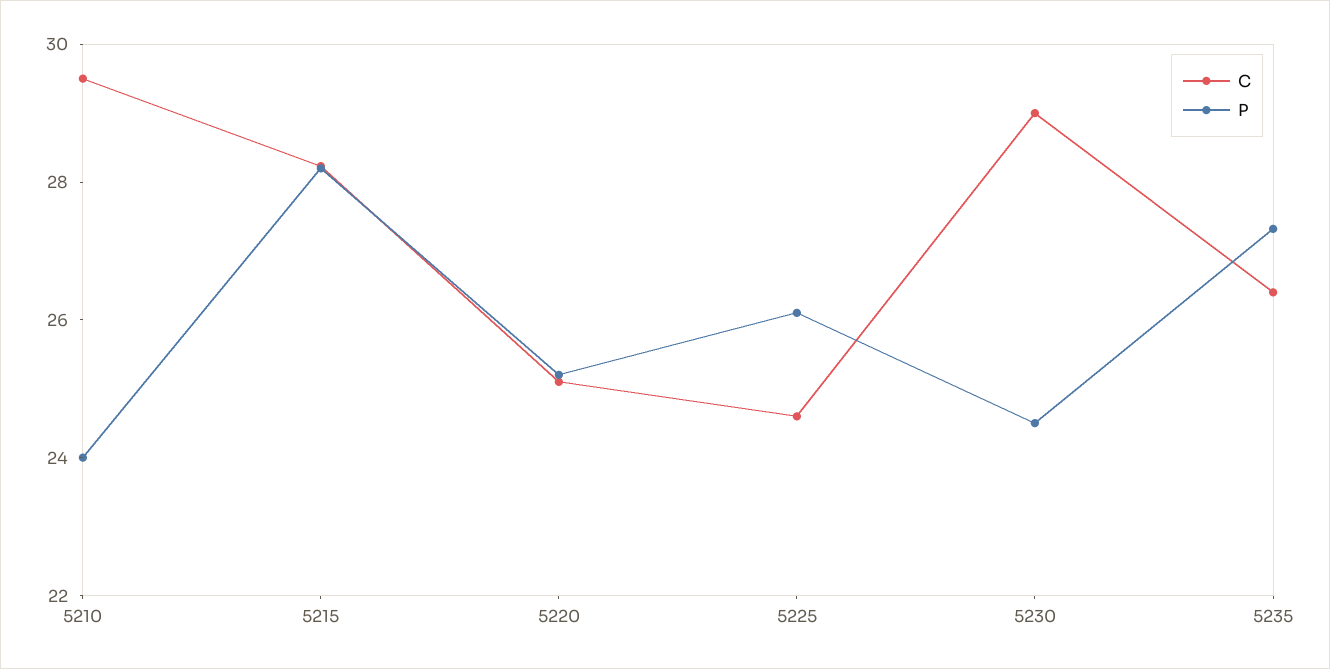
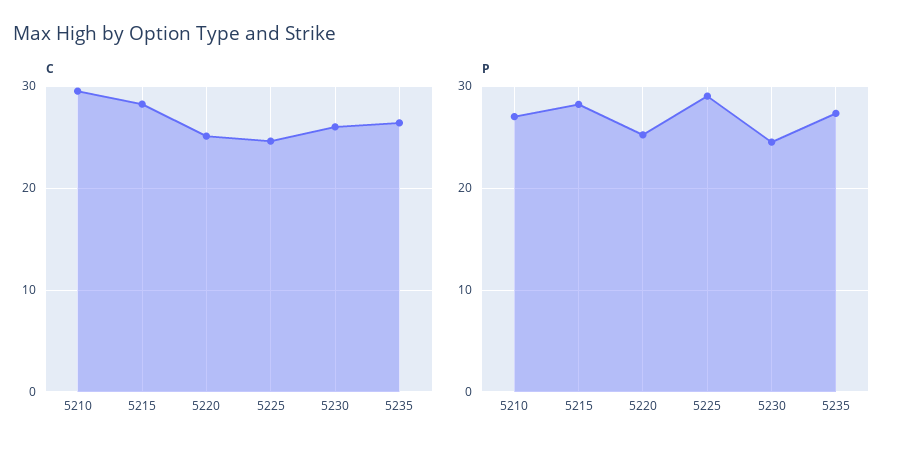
  {
    "C": {
      "5210": 29.5,
      "5215": 28,
      "5220": 25,
      "5225": 24.5,
-     "5230": 29,
+     "5230": 26,
      "5235": 26.5
    },
    "P": {
-     "5210": 24,
+     "5210": 27,
      "5215": 28,
      "5220": 25,
-     "5225": 26,
+     "5225": 29,
      "5230": 24.5,
      "5235": 27.5
    }
  }

